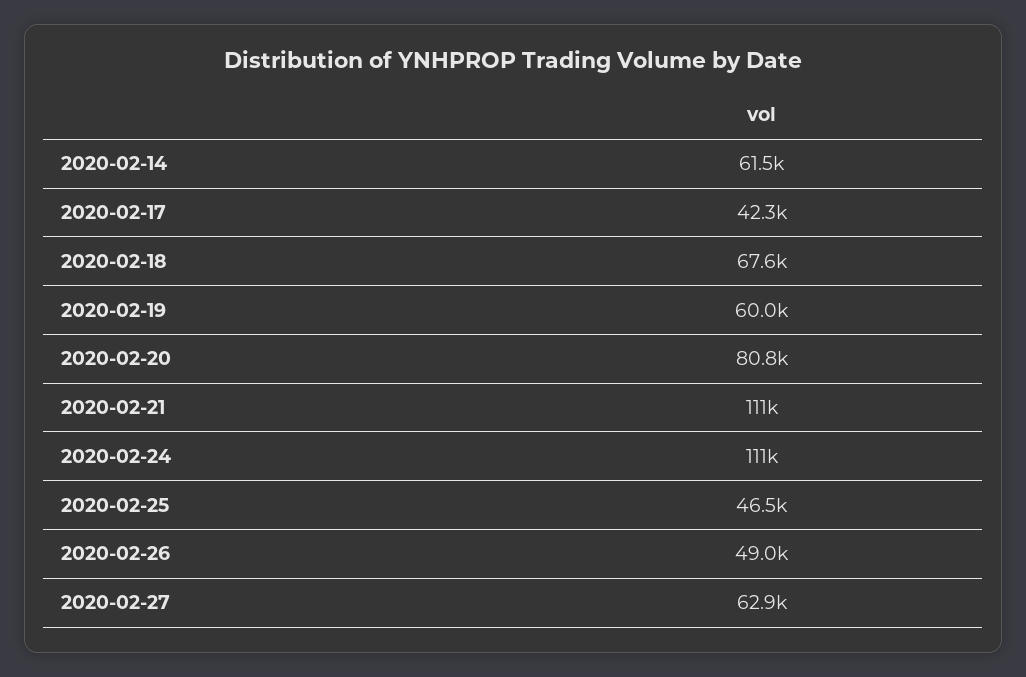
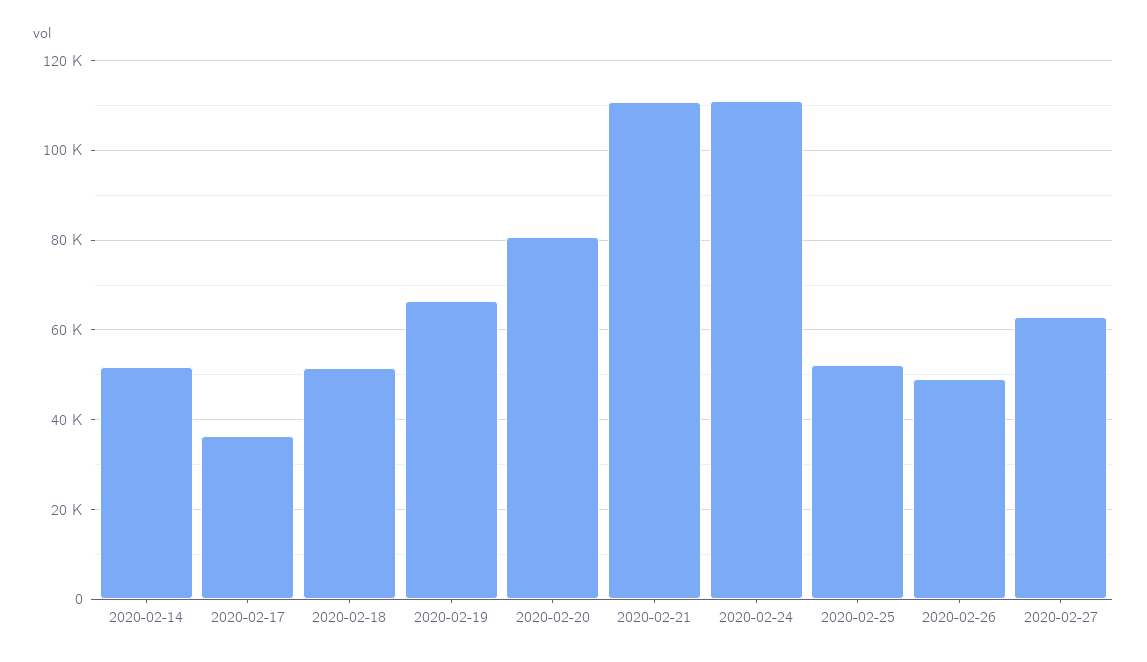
  {
-   "2020-02-14": 61500,
+   "2020-02-14": 52000,
-   "2020-02-17": 42300,
+   "2020-02-17": 36000,
-   "2020-02-18": 67600,
+   "2020-02-18": 52000,
-   "2020-02-19": 60000,
+   "2020-02-19": 66000,
    "2020-02-20": 80800,
    "2020-02-21": 111000,
    "2020-02-24": 111000,
-   "2020-02-25": 46500,
+   "2020-02-25": 52000,
    "2020-02-26": 49000,
    "2020-02-27": 62900
  }

